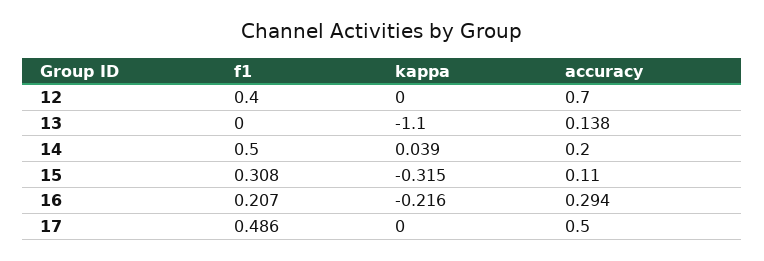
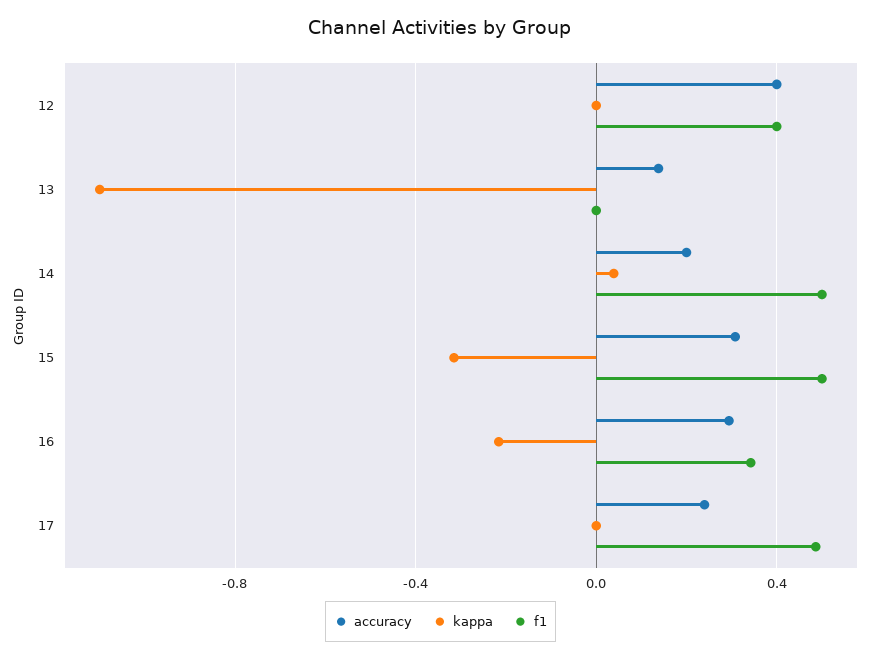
  {
    "f1": {
      "12": 0.4,
      "13": 0,
      "14": 0.5,
-     "15": 0.308,
+     "15": 0.5,
-     "16": 0.207,
+     "16": 0.35,
      "17": 0.486
    },
    "kappa": {
      "12": 0,
      "13": -1.1,
      "14": 0.039,
      "15": -0.315,
      "16": -0.216,
      "17": 0
    },
    "accuracy": {
-     "12": 0.7,
+     "12": 0.4,
      "13": 0.138,
      "14": 0.2,
-     "15": 0.11,
+     "15": 0.3,
      "16": 0.294,
-     "17": 0.5
+     "17": 0.25
    }
  }

